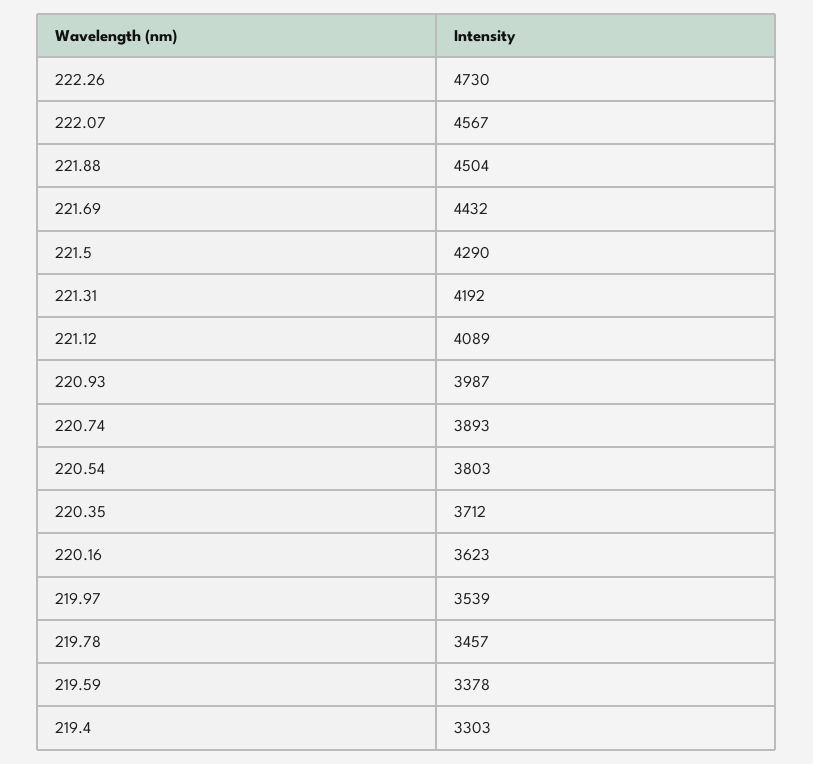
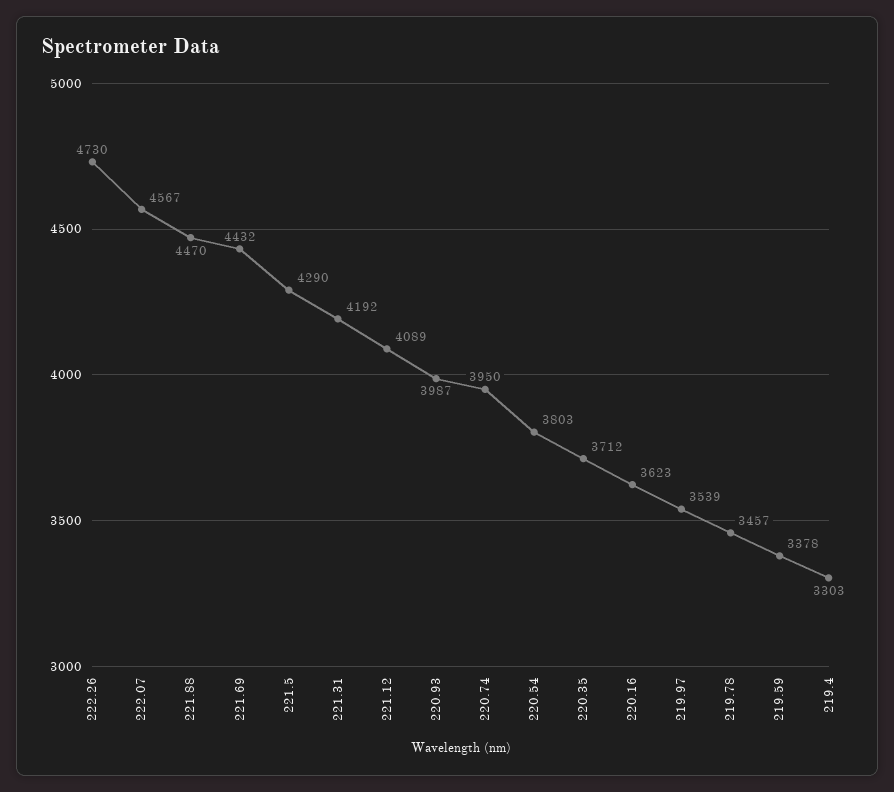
  {
    "222.26": 4730,
    "222.07": 4567,
-   "221.88": 4504,
+   "221.88": 4470,
    "221.69": 4432,
    "221.5": 4290,
    "221.31": 4192,
    "221.12": 4089,
    "220.93": 3987,
-   "220.74": 3893,
+   "220.74": 3950,
    "220.54": 3803,
    "220.35": 3712,
    "220.16": 3623,
    "219.97": 3539,
    "219.78": 3457,
    "219.59": 3378,
    "219.4": 3303
  }

